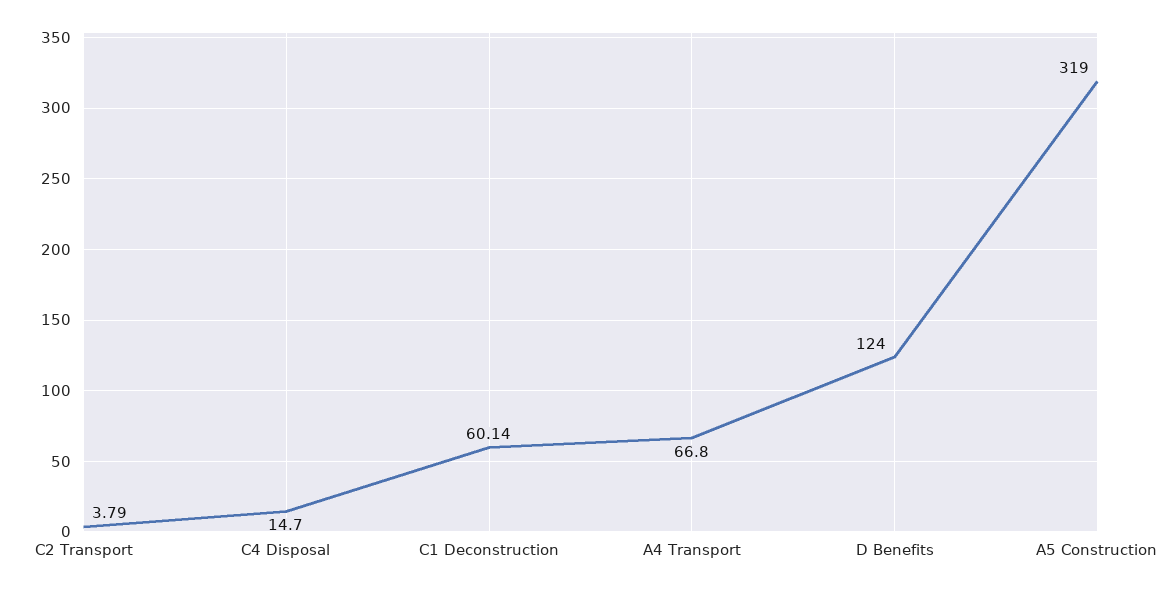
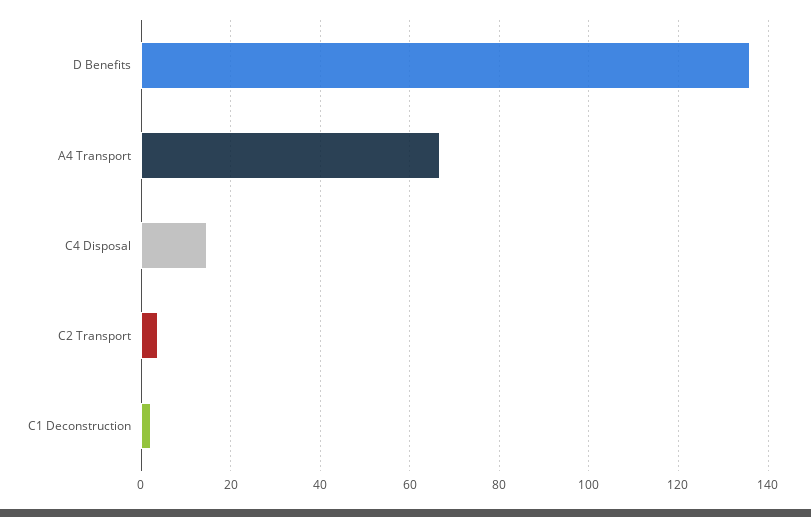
  {
    "C2 Transport": 3.79,
    "C4 Disposal": 14.7,
-   "C1 Deconstruction": 60.14,
+   "C1 Deconstruction": 2,
    "A4 Transport": 66.8,
-   "D Benefits": 124,
+   "D Benefits": 136
-   "A5 Construction": 319
  }

